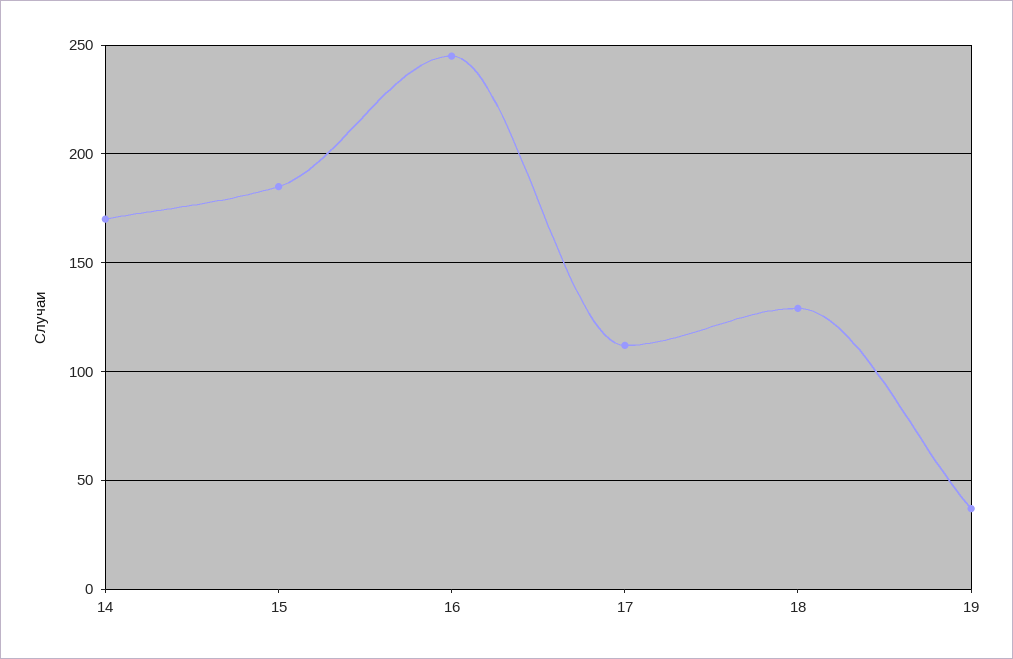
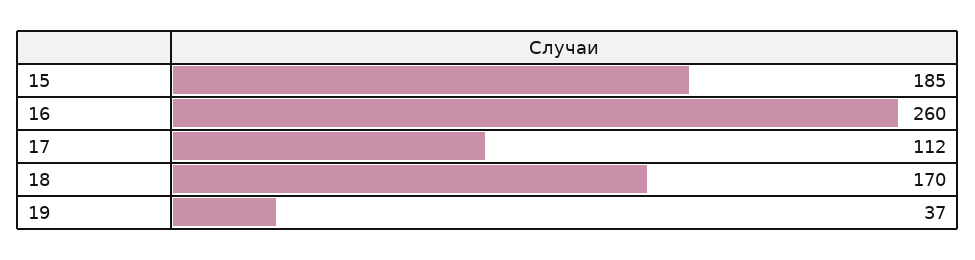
  {
-   "14": 170,
    "15": 185,
-   "16": 245,
+   "16": 260,
    "17": 112,
-   "18": 130,
+   "18": 170,
    "19": 37
  }

